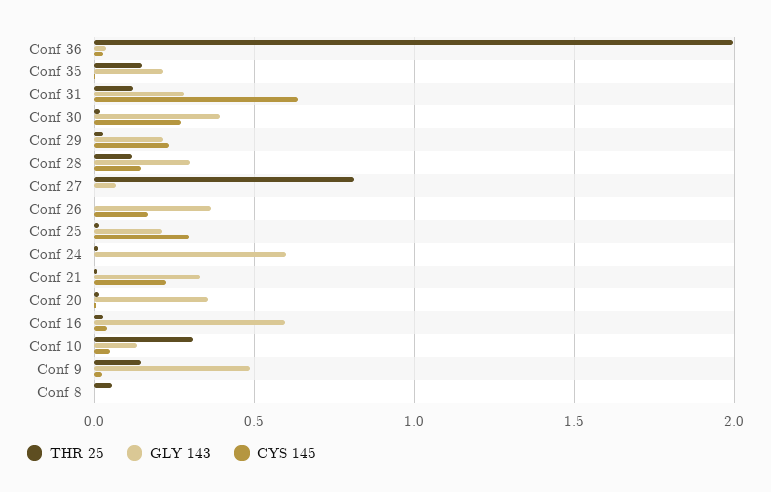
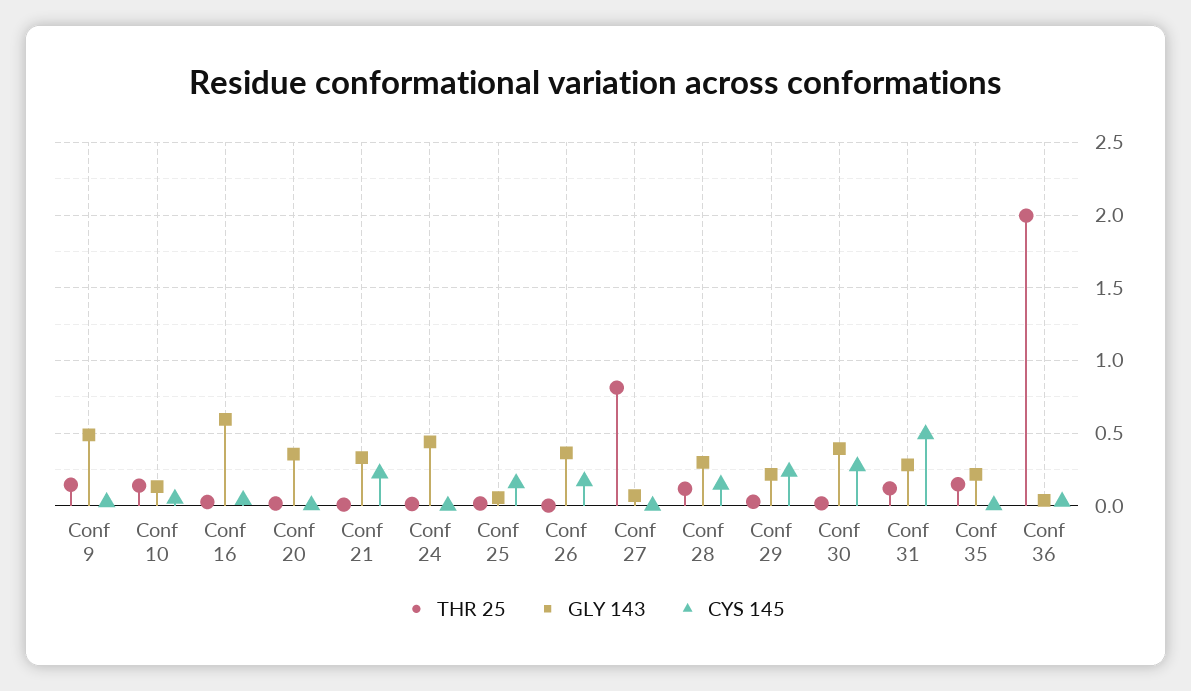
  {
    "THR 25": {
      "Conf 36": 2,
      "Conf 35": 0.15,
      "Conf 31": 0.1,
      "Conf 30": 0,
      "Conf 29": 0.05,
      "Conf 28": 0.1,
      "Conf 27": 0.8,
      "Conf 26": 0,
      "Conf 25": 0,
      "Conf 24": 0,
      "Conf 21": 0,
      "Conf 20": 0,
      "Conf 16": 0.05,
-     "Conf 10": 0.3,
+     "Conf 10": 0.15,
-     "Conf 9": 0.15,
+     "Conf 9": 0.15
-     "Conf 8": 0.05
    },
    "GLY 143": {
      "Conf 36": 0.05,
      "Conf 35": 0.2,
      "Conf 31": 0.3,
      "Conf 30": 0.4,
      "Conf 29": 0.2,
      "Conf 28": 0.3,
      "Conf 27": 0.05,
      "Conf 26": 0.35,
-     "Conf 25": 0.2,
+     "Conf 25": 0.05,
-     "Conf 24": 0.6,
+     "Conf 24": 0.45,
      "Conf 21": 0.35,
      "Conf 20": 0.35,
      "Conf 16": 0.6,
      "Conf 10": 0.15,
-     "Conf 9": 0.5,
+     "Conf 9": 0.5
-     "Conf 8": 0
    },
    "CYS 145": {
      "Conf 36": 0.05,
      "Conf 35": 0,
-     "Conf 31": 0.65,
+     "Conf 31": 0.5,
      "Conf 30": 0.25,
      "Conf 29": 0.25,
      "Conf 28": 0.15,
      "Conf 27": 0,
      "Conf 26": 0.15,
-     "Conf 25": 0.3,
+     "Conf 25": 0.15,
      "Conf 24": 0,
      "Conf 21": 0.2,
      "Conf 20": 0,
      "Conf 16": 0.05,
      "Conf 10": 0.05,
-     "Conf 9": 0.05,
+     "Conf 9": 0.05
-     "Conf 8": 0
    }
  }

